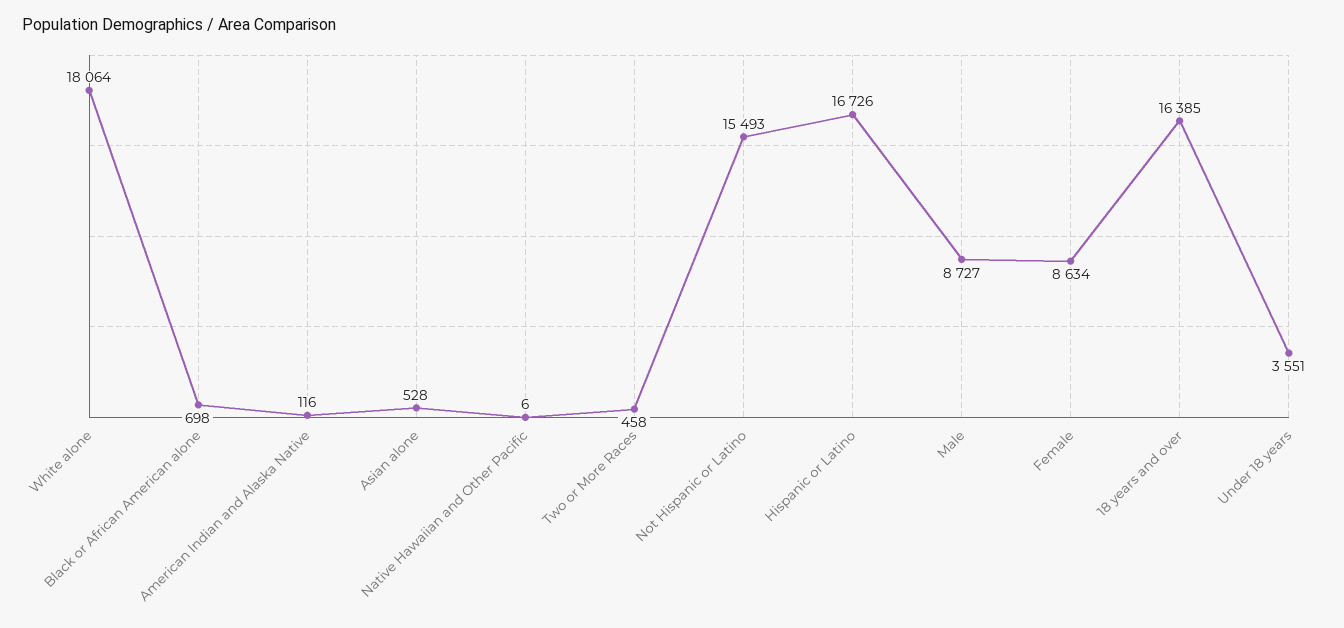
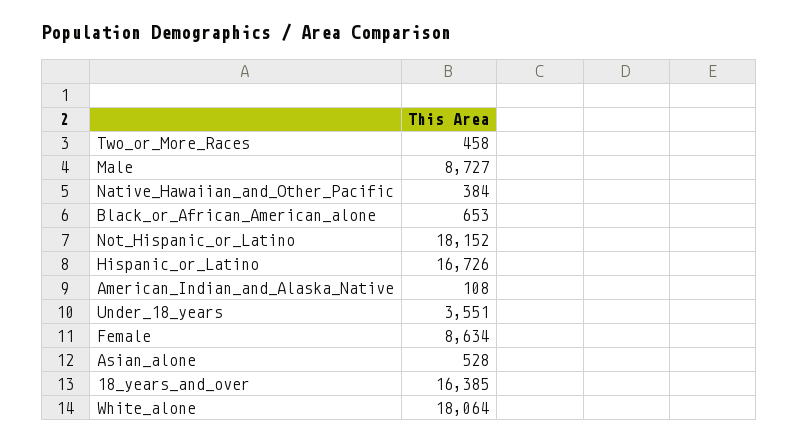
  {
    "White alone": 18064,
-   "Black or African American alone": 698,
+   "Black or African American alone": 653,
-   "American Indian and Alaska Native": 116,
+   "American Indian and Alaska Native": 108,
    "Asian alone": 528,
-   "Native Hawaiian and Other Pacific": 6,
+   "Native Hawaiian and Other Pacific": 384,
    "Two or More Races": 458,
-   "Not Hispanic or Latino": 15493,
+   "Not Hispanic or Latino": 18152,
    "Hispanic or Latino": 16726,
    "Male": 8727,
    "Female": 8634,
    "18 years and over": 16385,
    "Under 18 years": 3551
  }

